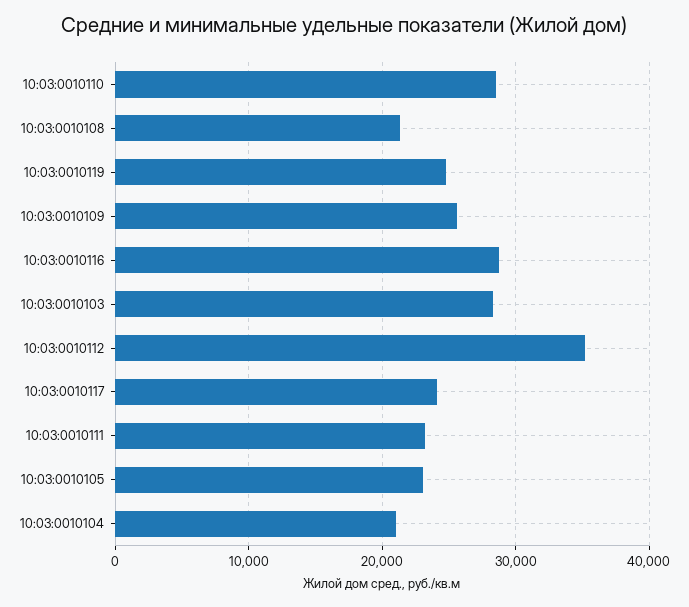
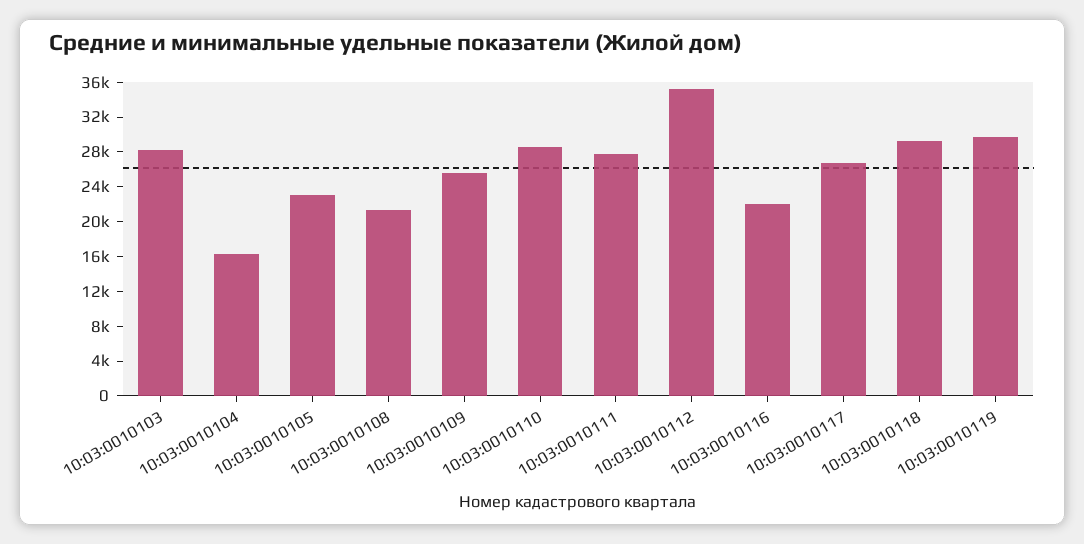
  {
    "10:03:0010110": 29000,
    "10:03:0010108": 21000,
-   "10:03:0010119": 25000,
+   "10:03:0010119": 30000,
    "10:03:0010109": 26000,
-   "10:03:0010116": 29000,
+   "10:03:0010116": 22000,
    "10:03:0010103": 28000,
    "10:03:0010112": 35000,
-   "10:03:0010117": 24000,
+   "10:03:0010117": 27000,
-   "10:03:0010111": 23000,
+   "10:03:0010111": 28000,
    "10:03:0010105": 23000,
-   "10:03:0010104": 21000
+   "10:03:0010104": 16000,
+   "10:03:0010118": 29000
  }

